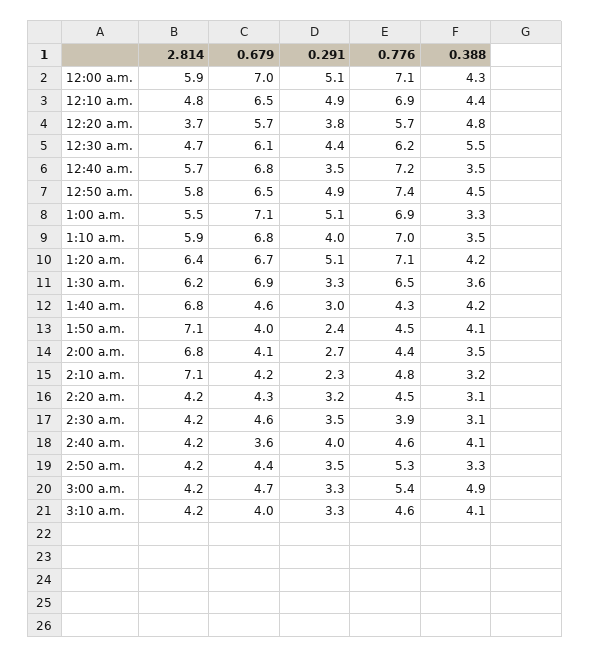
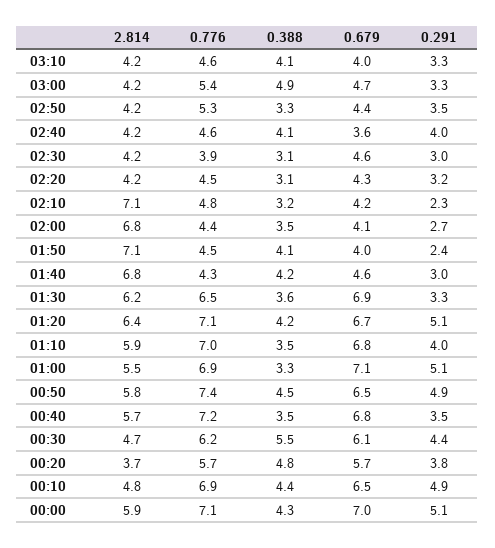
  {
    "2.814": {
      "12:00 a.m.": 5.9,
      "12:10 a.m.": 4.8,
      "12:20 a.m.": 3.7,
      "12:30 a.m.": 4.7,
      "12:40 a.m.": 5.7,
      "12:50 a.m.": 5.8,
      "1:00 a.m.": 5.5,
      "1:10 a.m.": 5.9,
      "1:20 a.m.": 6.4,
      "1:30 a.m.": 6.2,
      "1:40 a.m.": 6.8,
      "1:50 a.m.": 7.1,
      "2:00 a.m.": 6.8,
      "2:10 a.m.": 7.1,
      "2:20 a.m.": 4.2,
      "2:30 a.m.": 4.2,
      "2:40 a.m.": 4.2,
      "2:50 a.m.": 4.2,
      "3:00 a.m.": 4.2,
      "3:10 a.m.": 4.2
    },
    "0.679": {
      "12:00 a.m.": 7,
      "12:10 a.m.": 6.5,
      "12:20 a.m.": 5.7,
      "12:30 a.m.": 6.1,
      "12:40 a.m.": 6.8,
      "12:50 a.m.": 6.5,
      "1:00 a.m.": 7.1,
      "1:10 a.m.": 6.8,
      "1:20 a.m.": 6.7,
      "1:30 a.m.": 6.9,
      "1:40 a.m.": 4.6,
      "1:50 a.m.": 4,
      "2:00 a.m.": 4.1,
      "2:10 a.m.": 4.2,
      "2:20 a.m.": 4.3,
      "2:30 a.m.": 4.6,
      "2:40 a.m.": 3.6,
      "2:50 a.m.": 4.4,
      "3:00 a.m.": 4.7,
      "3:10 a.m.": 4
    },
    "0.291": {
      "12:00 a.m.": 5.1,
      "12:10 a.m.": 4.9,
      "12:20 a.m.": 3.8,
      "12:30 a.m.": 4.4,
      "12:40 a.m.": 3.5,
      "12:50 a.m.": 4.9,
      "1:00 a.m.": 5.1,
      "1:10 a.m.": 4,
      "1:20 a.m.": 5.1,
      "1:30 a.m.": 3.3,
      "1:40 a.m.": 3,
      "1:50 a.m.": 2.4,
      "2:00 a.m.": 2.7,
      "2:10 a.m.": 2.3,
      "2:20 a.m.": 3.2,
-     "2:30 a.m.": 3.5,
+     "2:30 a.m.": 3,
      "2:40 a.m.": 4,
      "2:50 a.m.": 3.5,
      "3:00 a.m.": 3.3,
      "3:10 a.m.": 3.3
    },
    "0.776": {
      "12:00 a.m.": 7.1,
      "12:10 a.m.": 6.9,
      "12:20 a.m.": 5.7,
      "12:30 a.m.": 6.2,
      "12:40 a.m.": 7.2,
      "12:50 a.m.": 7.4,
      "1:00 a.m.": 6.9,
      "1:10 a.m.": 7,
      "1:20 a.m.": 7.1,
      "1:30 a.m.": 6.5,
      "1:40 a.m.": 4.3,
      "1:50 a.m.": 4.5,
      "2:00 a.m.": 4.4,
      "2:10 a.m.": 4.8,
      "2:20 a.m.": 4.5,
      "2:30 a.m.": 3.9,
      "2:40 a.m.": 4.6,
      "2:50 a.m.": 5.3,
      "3:00 a.m.": 5.4,
      "3:10 a.m.": 4.6
    },
    "0.388": {
      "12:00 a.m.": 4.3,
      "12:10 a.m.": 4.4,
      "12:20 a.m.": 4.8,
      "12:30 a.m.": 5.5,
      "12:40 a.m.": 3.5,
      "12:50 a.m.": 4.5,
      "1:00 a.m.": 3.3,
      "1:10 a.m.": 3.5,
      "1:20 a.m.": 4.2,
      "1:30 a.m.": 3.6,
      "1:40 a.m.": 4.2,
      "1:50 a.m.": 4.1,
      "2:00 a.m.": 3.5,
      "2:10 a.m.": 3.2,
      "2:20 a.m.": 3.1,
      "2:30 a.m.": 3.1,
      "2:40 a.m.": 4.1,
      "2:50 a.m.": 3.3,
      "3:00 a.m.": 4.9,
      "3:10 a.m.": 4.1
    }
  }

